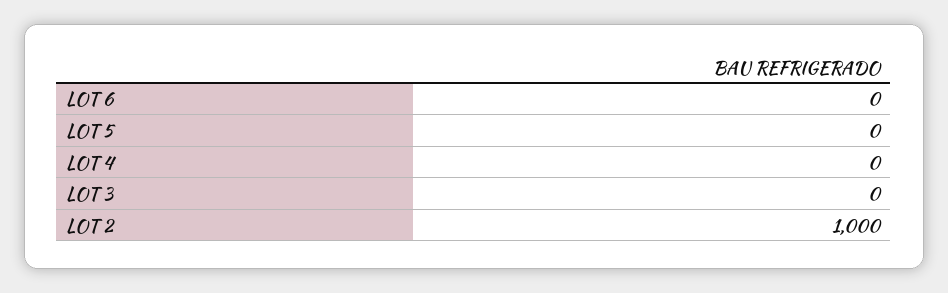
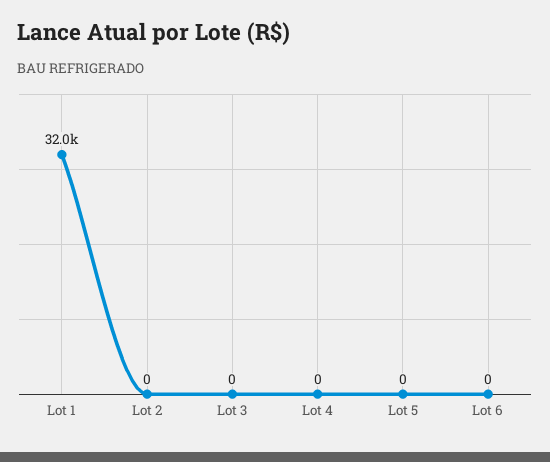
  {
    "LOT 6": 0,
    "LOT 5": 0,
    "LOT 4": 0,
    "LOT 3": 0,
-   "LOT 2": 1000
+   "LOT 2": 0,
+   "Lot 1": 32000
  }

